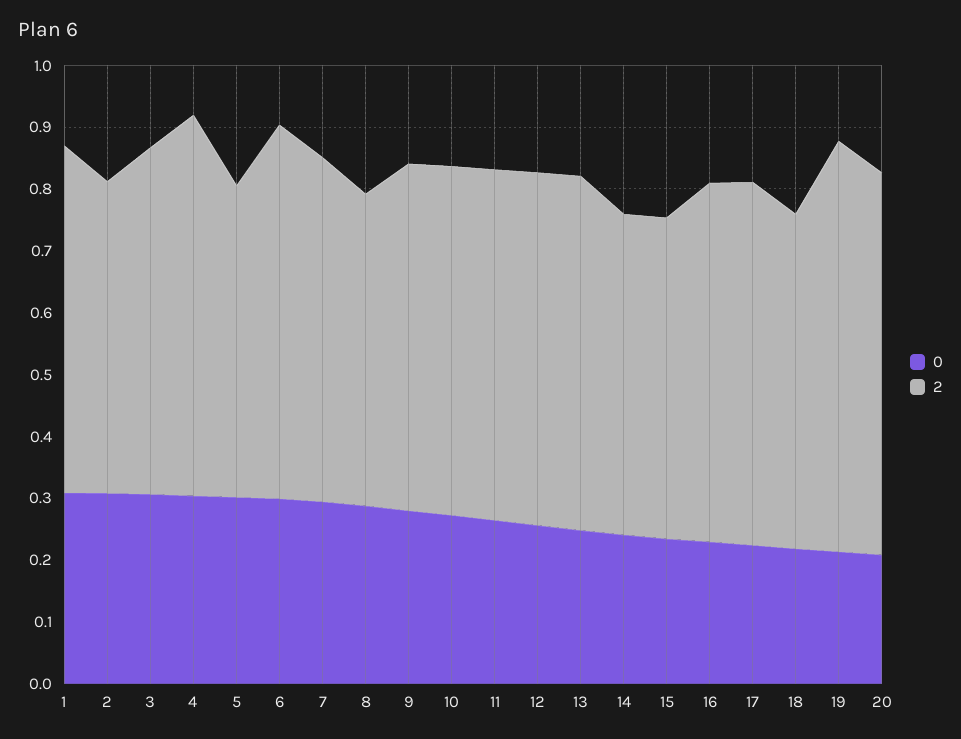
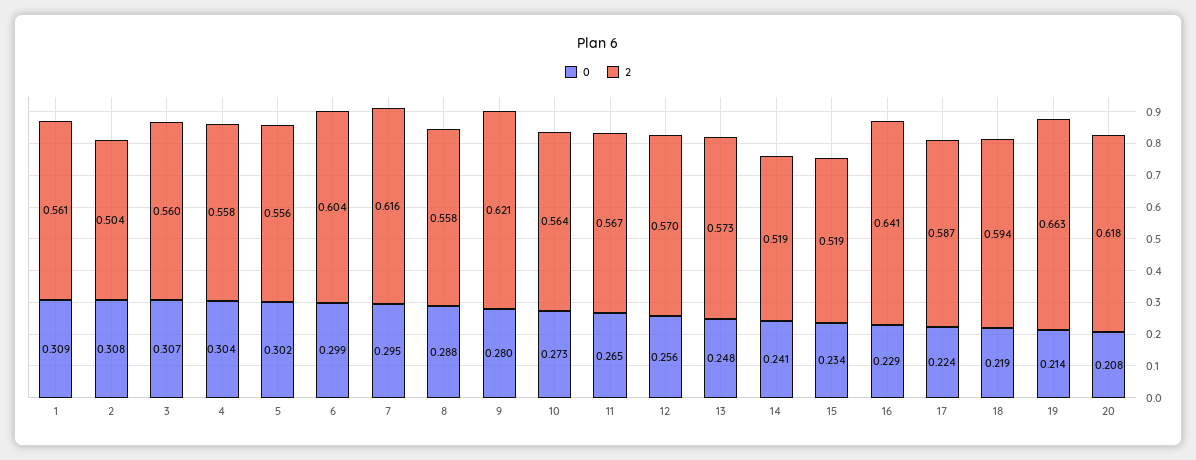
  {
    "0": {
      "1": 0.309,
      "2": 0.308,
      "3": 0.307,
      "4": 0.304,
      "5": 0.302,
      "6": 0.299,
      "7": 0.295,
      "8": 0.288,
      "9": 0.28,
      "10": 0.273,
      "11": 0.265,
      "12": 0.256,
      "13": 0.248,
      "14": 0.241,
      "15": 0.234,
      "16": 0.229,
      "17": 0.224,
      "18": 0.219,
      "19": 0.214,
      "20": 0.208
    },
    "2": {
      "1": 0.561,
      "2": 0.504,
      "3": 0.56,
-     "4": 0.62,
+     "4": 0.558,
-     "5": 0.5,
+     "5": 0.556,
      "6": 0.604,
-     "7": 0.56,
+     "7": 0.616,
-     "8": 0.5,
+     "8": 0.558,
-     "9": 0.56,
+     "9": 0.621,
      "10": 0.564,
      "11": 0.567,
      "12": 0.57,
      "13": 0.573,
      "14": 0.519,
      "15": 0.519,
-     "16": 0.58,
+     "16": 0.641,
      "17": 0.587,
-     "18": 0.54,
+     "18": 0.594,
      "19": 0.663,
      "20": 0.618
    }
  }

